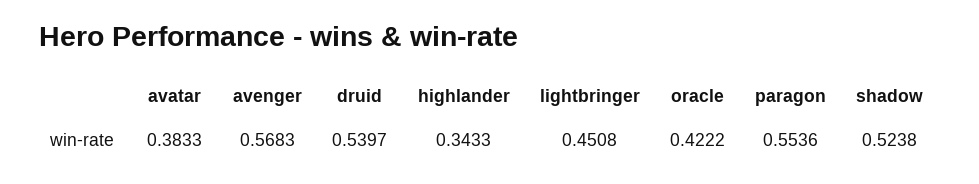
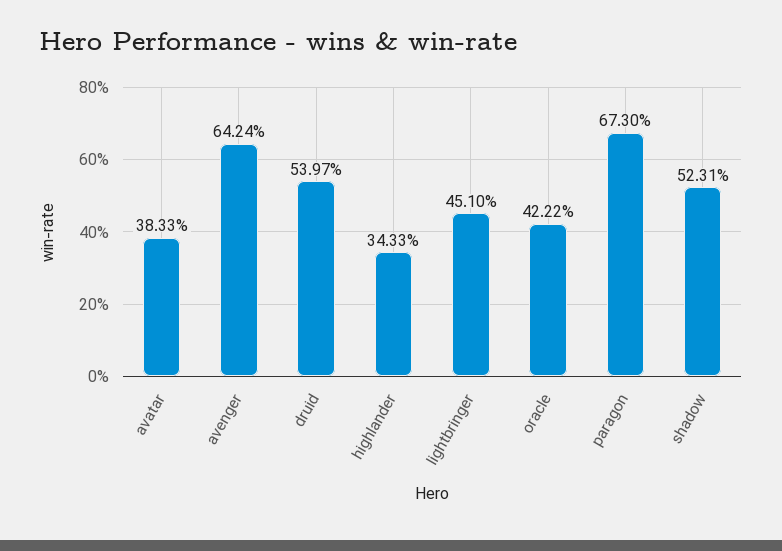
  {
    "avatar": 0.3833,
-   "avenger": 0.5683,
+   "avenger": 0.6424,
    "druid": 0.5397,
    "highlander": 0.3433,
-   "lightbringer": 0.4508,
+   "lightbringer": 0.451,
    "oracle": 0.4222,
-   "paragon": 0.5536,
+   "paragon": 0.673,
-   "shadow": 0.5238
+   "shadow": 0.5231
  }

